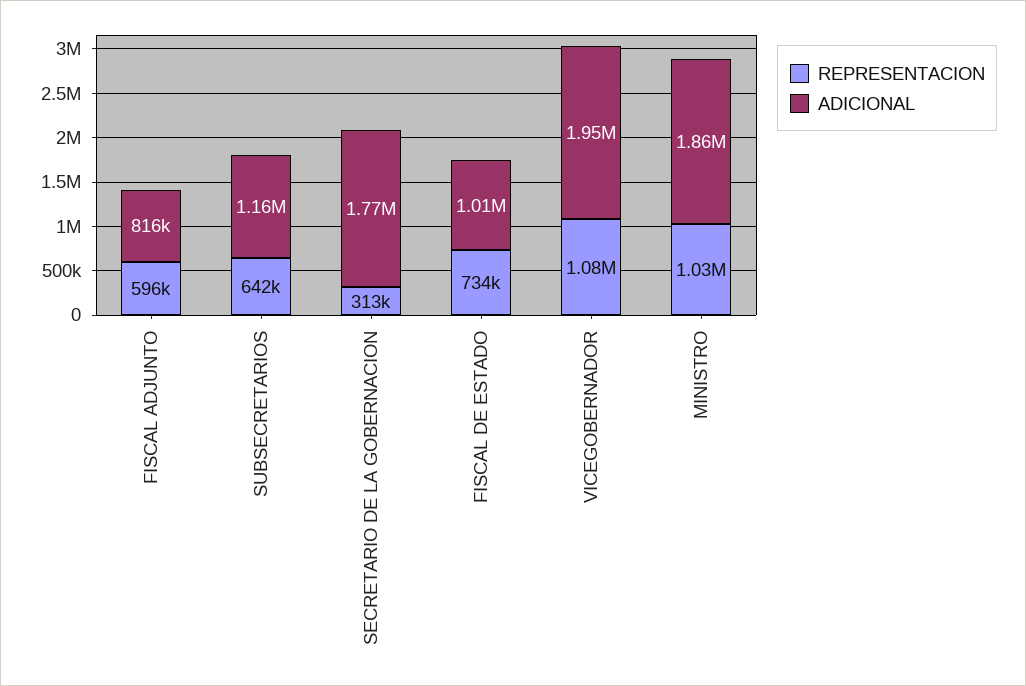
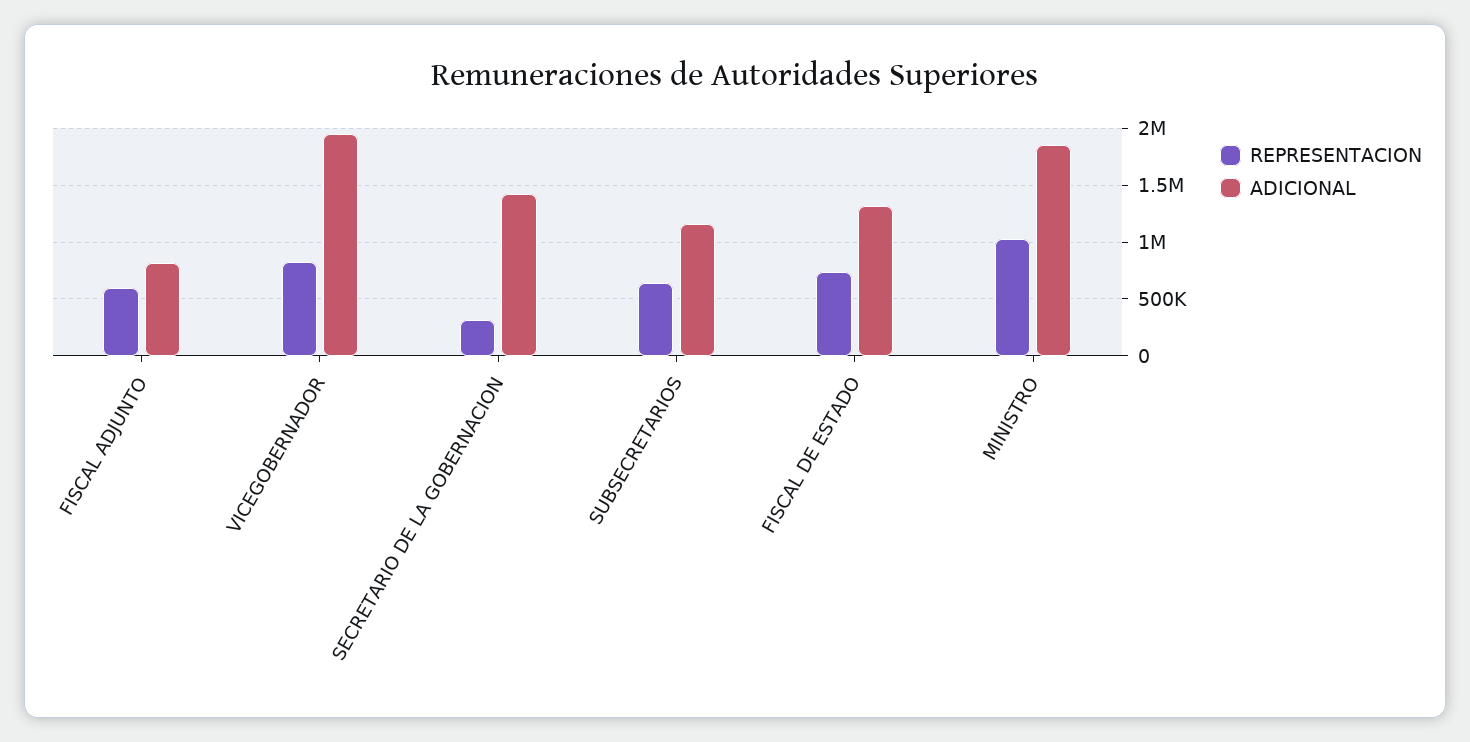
  {
    "REPRESENTACION": {
      "FISCAL ADJUNTO": 596000,
      "SUBSECRETARIOS": 642000,
      "SECRETARIO DE LA GOBERNACION": 313000,
      "FISCAL DE ESTADO": 734000,
-     "VICEGOBERNADOR": 1080000,
+     "VICEGOBERNADOR": 800000,
      "MINISTRO": 1030000
    },
    "ADICIONAL": {
      "FISCAL ADJUNTO": 816000,
      "SUBSECRETARIOS": 1160000,
-     "SECRETARIO DE LA GOBERNACION": 1770000,
+     "SECRETARIO DE LA GOBERNACION": 1400000,
-     "FISCAL DE ESTADO": 1010000,
+     "FISCAL DE ESTADO": 1300000,
      "VICEGOBERNADOR": 1950000,
      "MINISTRO": 1860000
    }
  }

